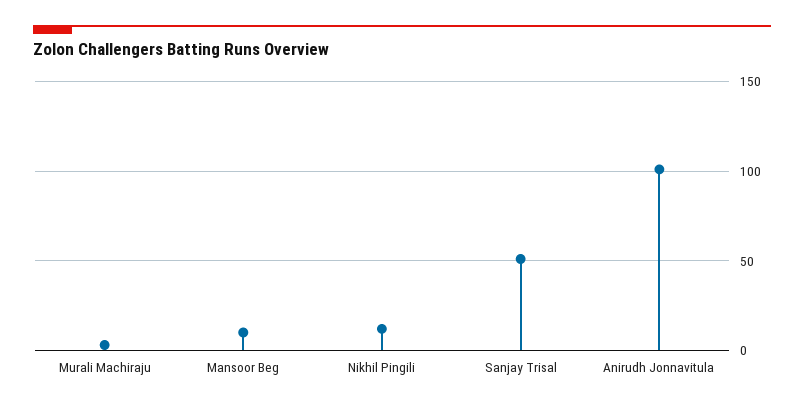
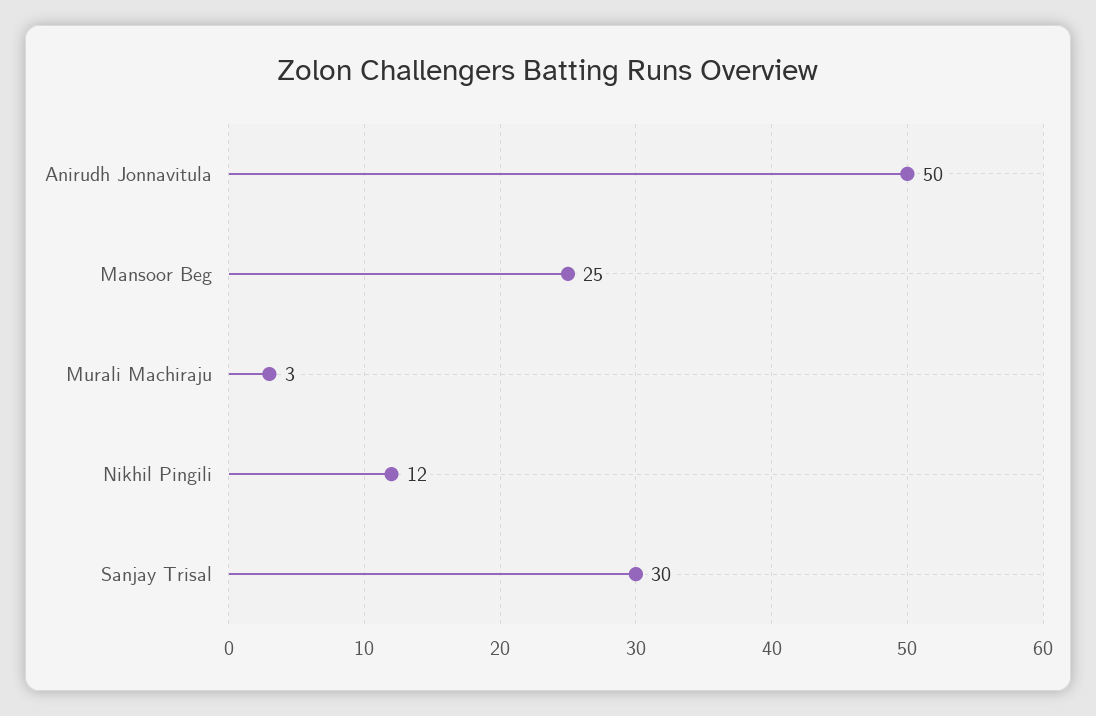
  {
    "Murali Machiraju": 3,
-   "Mansoor Beg": 10,
+   "Mansoor Beg": 25,
    "Nikhil Pingili": 12,
-   "Sanjay Trisal": 50,
+   "Sanjay Trisal": 30,
-   "Anirudh Jonnavitula": 100
+   "Anirudh Jonnavitula": 50
  }

